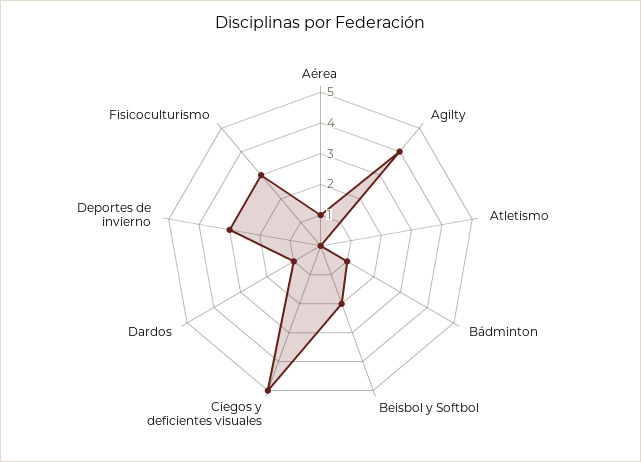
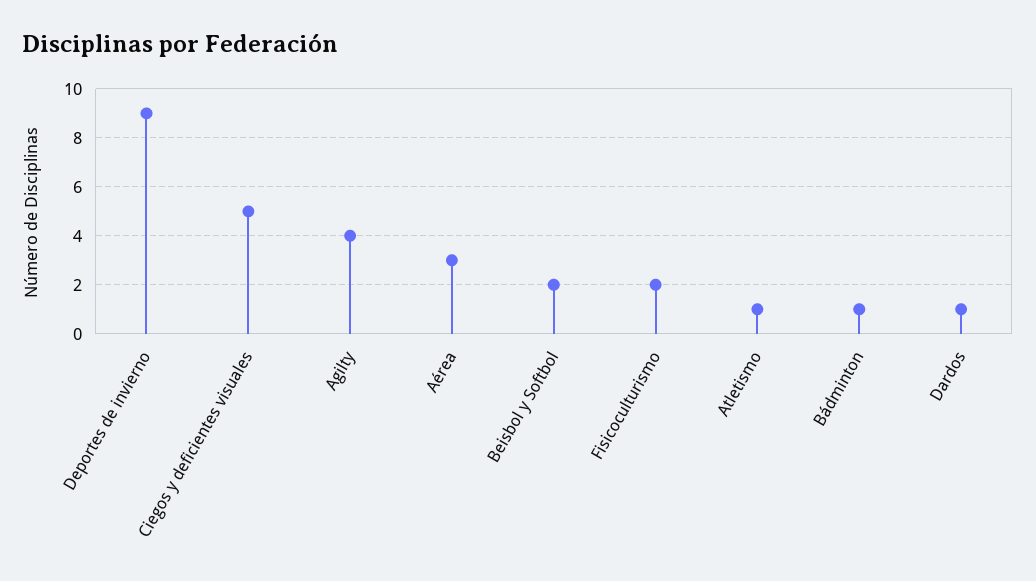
  {
-   "Aérea": 1,
+   "Aérea": 3,
    "Agilty": 4,
-   "Atletismo": 0,
+   "Atletismo": 1,
    "Bádminton": 1,
    "Beisbol y Softbol": 2,
    "Ciegos y deficientes visuales": 5,
    "Dardos": 1,
-   "Deportes de invierno": 3,
+   "Deportes de invierno": 9,
-   "Fisicoculturismo": 3
+   "Fisicoculturismo": 2
  }

